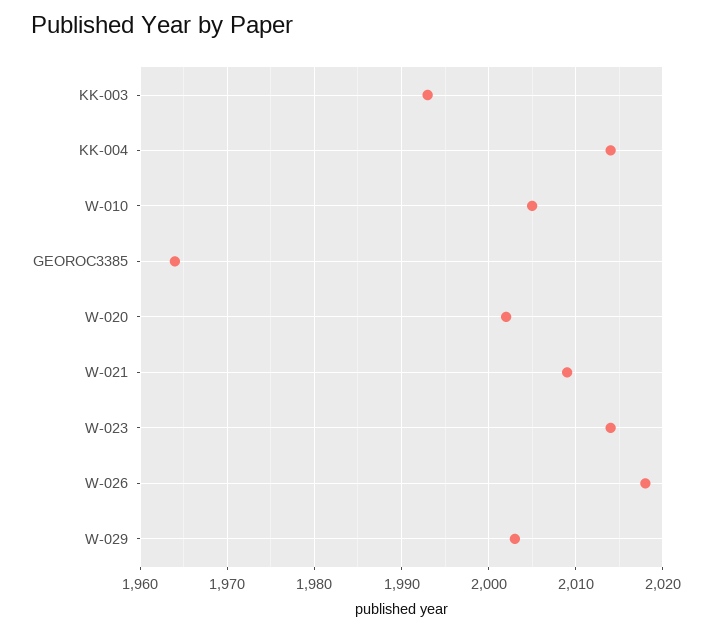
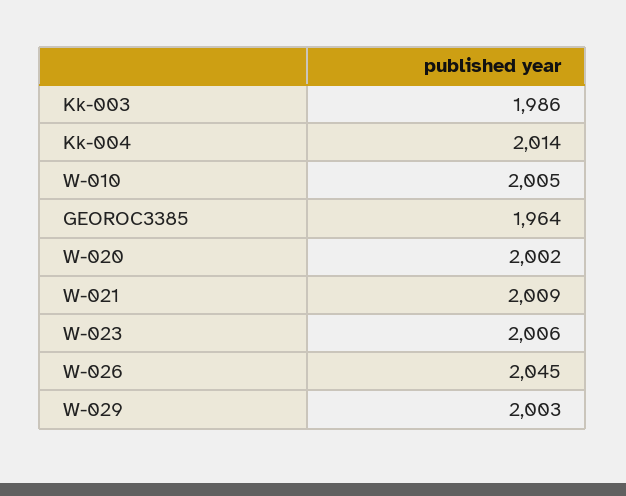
  {
-   "KK-003": 1993,
+   "KK-003": 1986,
    "KK-004": 2014,
    "W-010": 2005,
    "GEOROC3385": 1964,
    "W-020": 2002,
    "W-021": 2009,
-   "W-023": 2014,
+   "W-023": 2006,
-   "W-026": 2018,
+   "W-026": 2045,
    "W-029": 2003
  }

